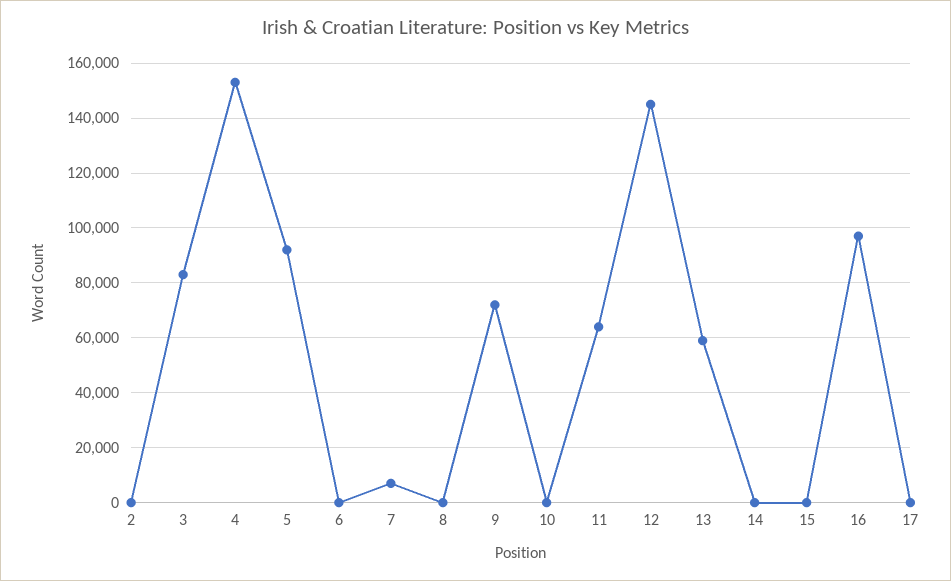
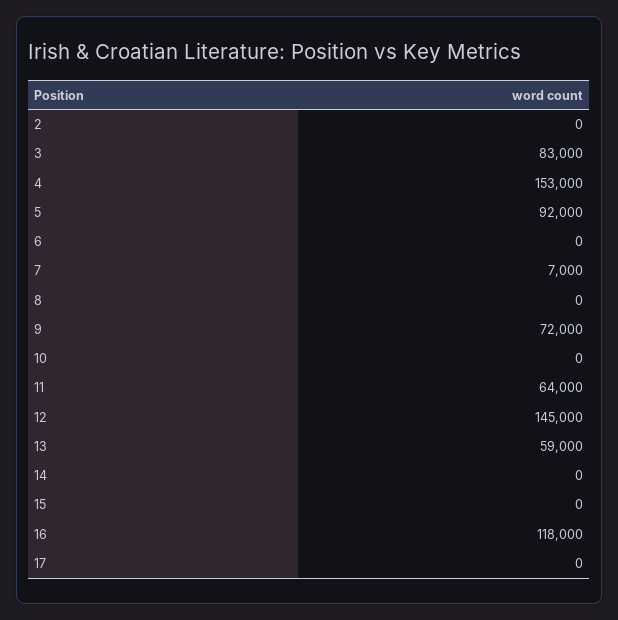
  {
    "2": 0,
    "3": 83000,
    "4": 153000,
    "5": 92000,
    "6": 0,
    "7": 7000,
    "8": 0,
    "9": 72000,
    "10": 0,
    "11": 64000,
    "12": 145000,
    "13": 59000,
    "14": 0,
    "15": 0,
-   "16": 97500,
+   "16": 118000,
    "17": 0
  }

